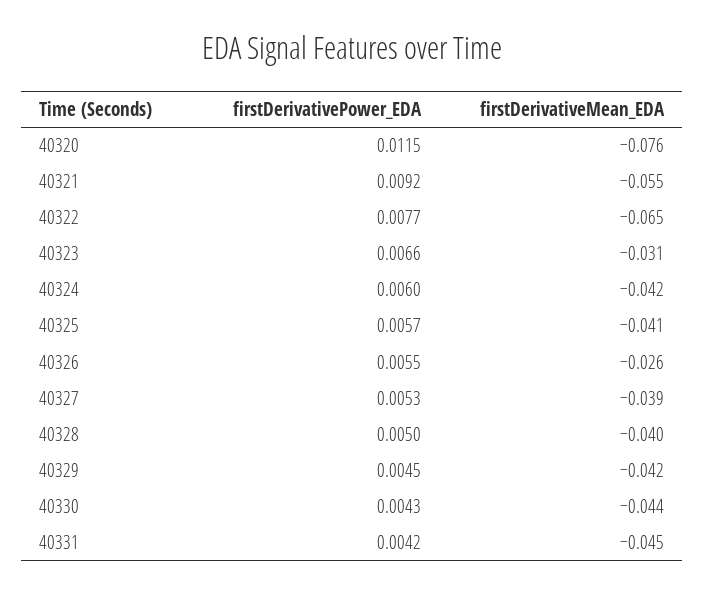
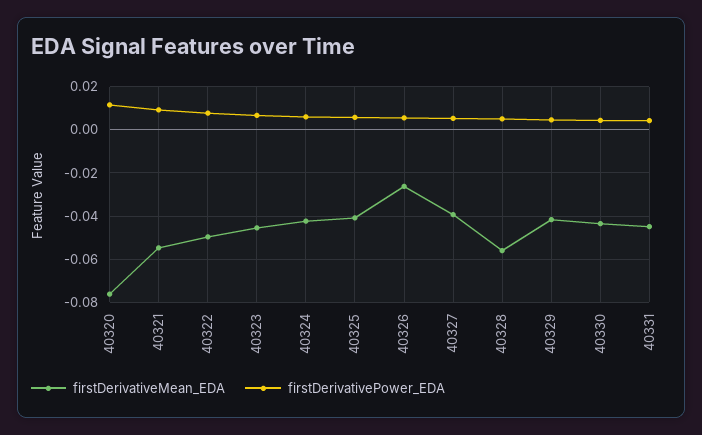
  {
    "firstDerivativePower_EDA": {
      "40320": 0.0115,
      "40321": 0.0092,
      "40322": 0.0077,
      "40323": 0.0066,
      "40324": 0.006,
      "40325": 0.0057,
      "40326": 0.0055,
      "40327": 0.0053,
      "40328": 0.005,
      "40329": 0.0045,
      "40330": 0.0043,
      "40331": 0.0042
    },
    "firstDerivativeMean_EDA": {
      "40320": -0.076,
      "40321": -0.055,
-     "40322": -0.065,
+     "40322": -0.05,
-     "40323": -0.031,
+     "40323": -0.045,
      "40324": -0.042,
      "40325": -0.041,
      "40326": -0.026,
      "40327": -0.039,
-     "40328": -0.04,
+     "40328": -0.055,
      "40329": -0.042,
      "40330": -0.044,
      "40331": -0.045
    }
  }

